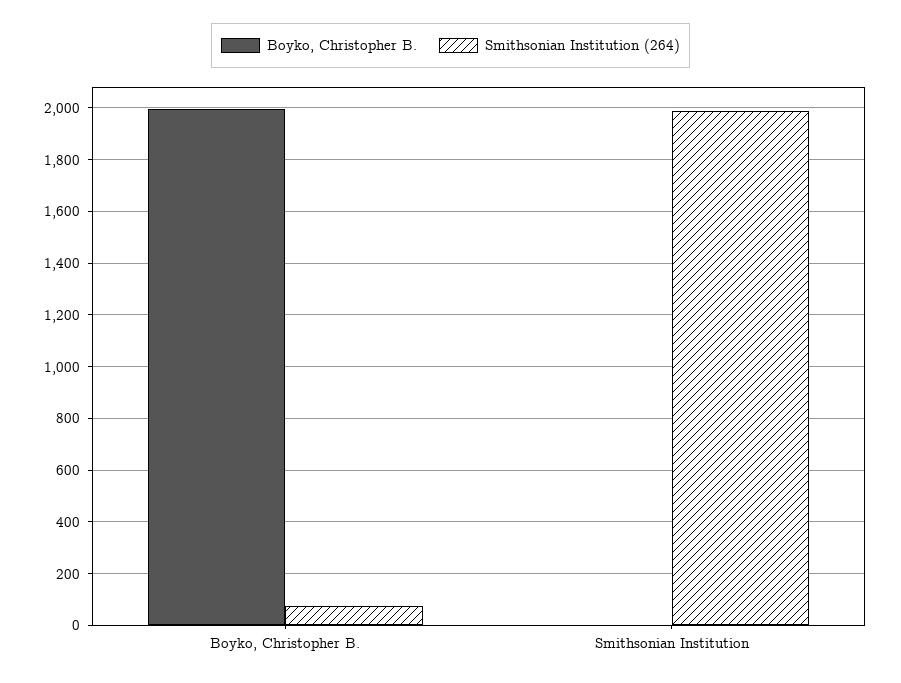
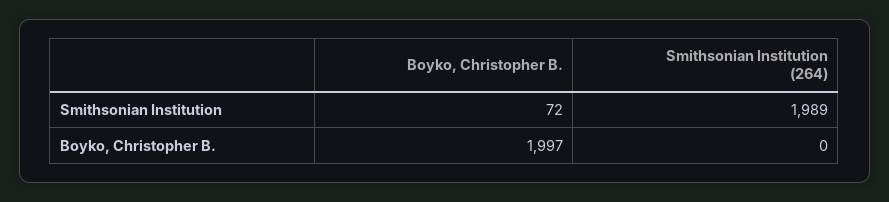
  {
    "Boyko, Christopher B.": {
      "Boyko, Christopher B.": 1997,
-     "Smithsonian Institution": 0
+     "Smithsonian Institution": 72
    },
    "Smithsonian Institution (264)": {
-     "Boyko, Christopher B.": 75,
+     "Boyko, Christopher B.": 0,
      "Smithsonian Institution": 1989
    }
  }

